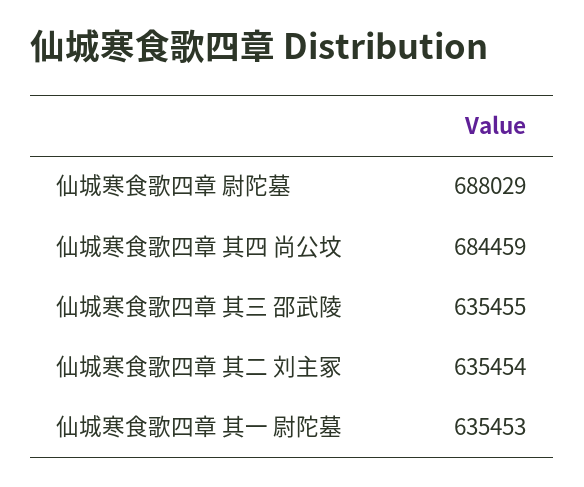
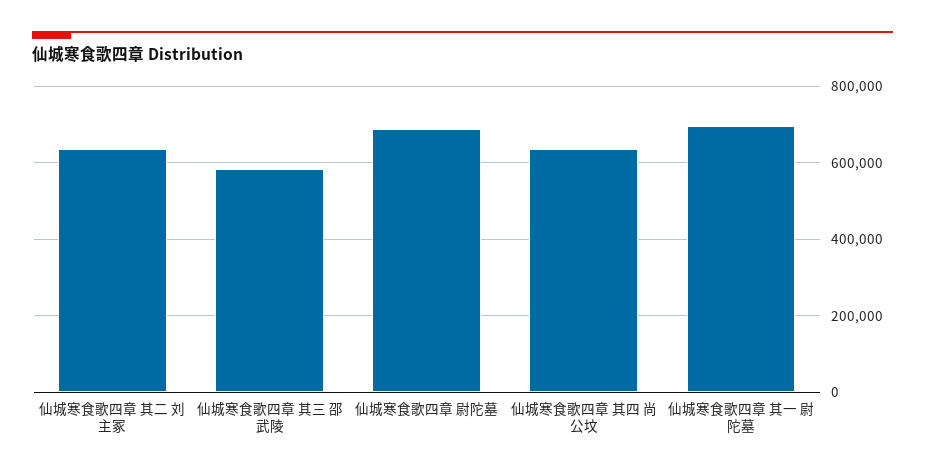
  {
    "仙城寒食歌四章 尉陀墓": 688029,
-   "仙城寒食歌四章 其四 尚公坟": 684459,
+   "仙城寒食歌四章 其四 尚公坟": 640000,
-   "仙城寒食歌四章 其三 邵武陵": 635455,
+   "仙城寒食歌四章 其三 邵武陵": 580000,
    "仙城寒食歌四章 其二 刘主冢": 635454,
-   "仙城寒食歌四章 其一 尉陀墓": 635453
+   "仙城寒食歌四章 其一 尉陀墓": 700000
  }

